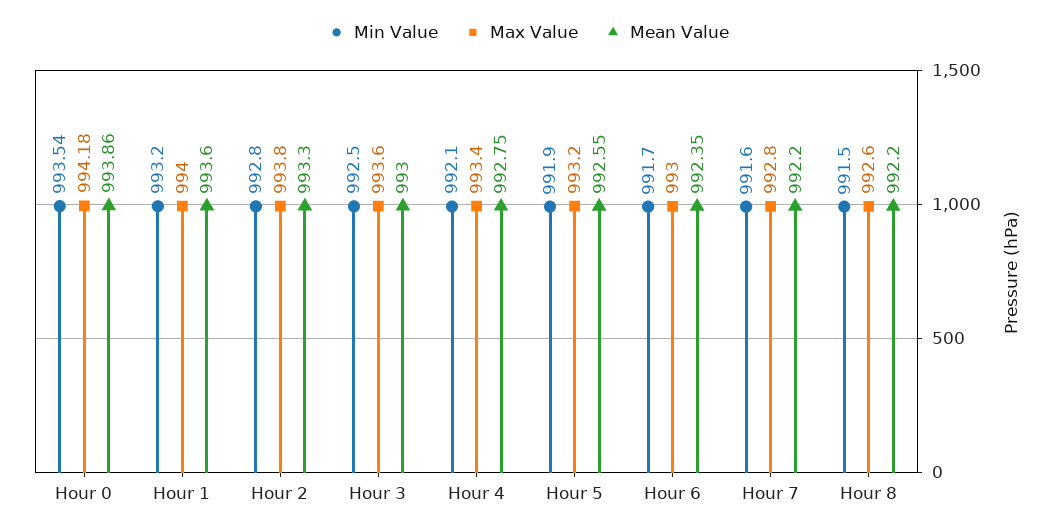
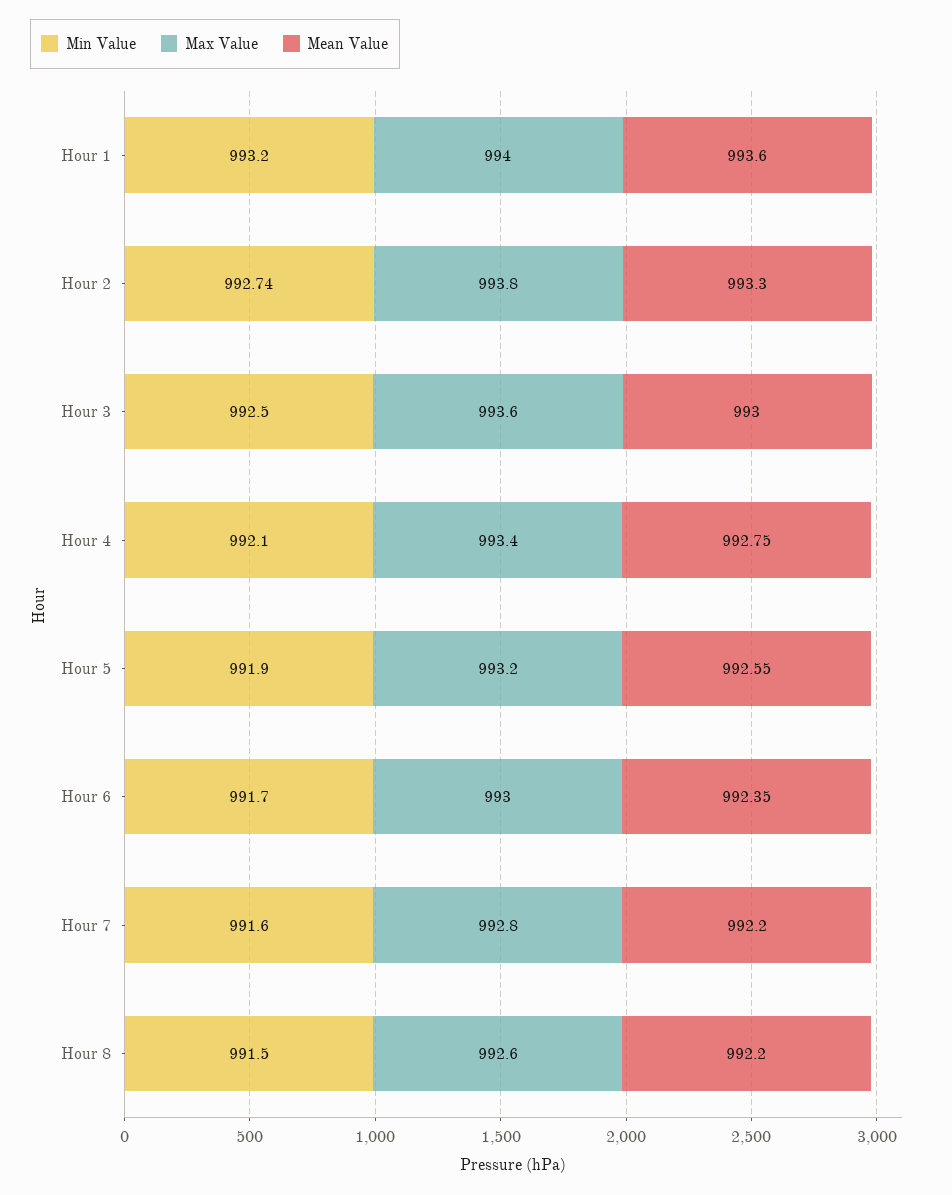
  {
    "Min Value": {
-     "Hour 0": 993.54,
      "Hour 1": 993.2,
-     "Hour 2": 992.8,
+     "Hour 2": 992.74,
      "Hour 3": 992.5,
      "Hour 4": 992.1,
      "Hour 5": 991.9,
      "Hour 6": 991.7,
      "Hour 7": 991.6,
      "Hour 8": 991.5
    },
    "Max Value": {
-     "Hour 0": 994.18,
      "Hour 1": 994,
      "Hour 2": 993.8,
      "Hour 3": 993.6,
      "Hour 4": 993.4,
      "Hour 5": 993.2,
      "Hour 6": 993,
      "Hour 7": 992.8,
      "Hour 8": 992.6
    },
    "Mean Value": {
-     "Hour 0": 993.86,
      "Hour 1": 993.6,
      "Hour 2": 993.3,
      "Hour 3": 993,
      "Hour 4": 992.75,
      "Hour 5": 992.55,
      "Hour 6": 992.35,
      "Hour 7": 992.2,
      "Hour 8": 992.2
    }
  }

